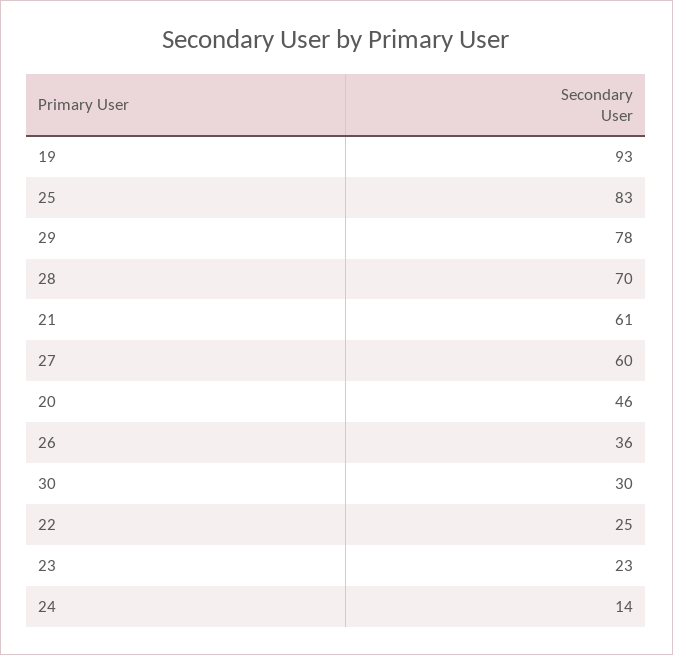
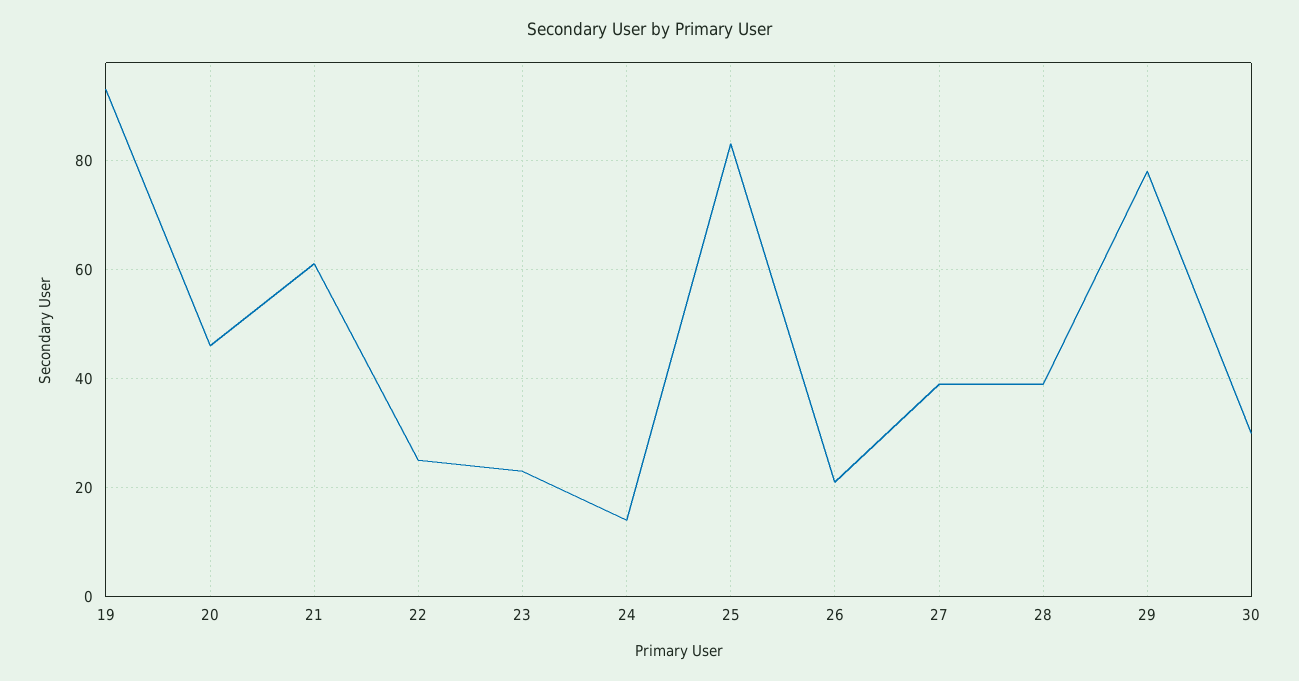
  {
    "19": 93,
    "25": 83,
    "29": 78,
-   "28": 70,
+   "28": 40,
    "21": 61,
-   "27": 60,
+   "27": 40,
    "20": 46,
-   "26": 36,
+   "26": 20,
    "30": 30,
    "22": 25,
    "23": 23,
    "24": 14
  }

